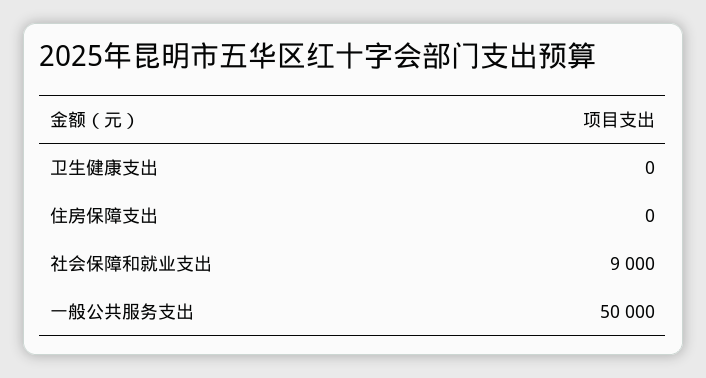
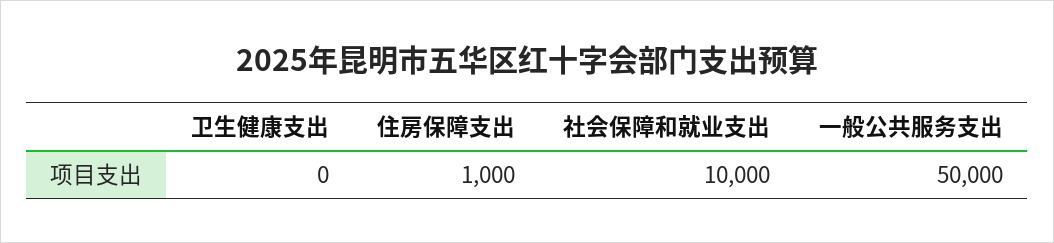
  {
    "卫生健康支出": 0,
-   "住房保障支出": 0,
+   "住房保障支出": 1000,
-   "社会保障和就业支出": 9000,
+   "社会保障和就业支出": 10000,
    "一般公共服务支出": 50000
  }

